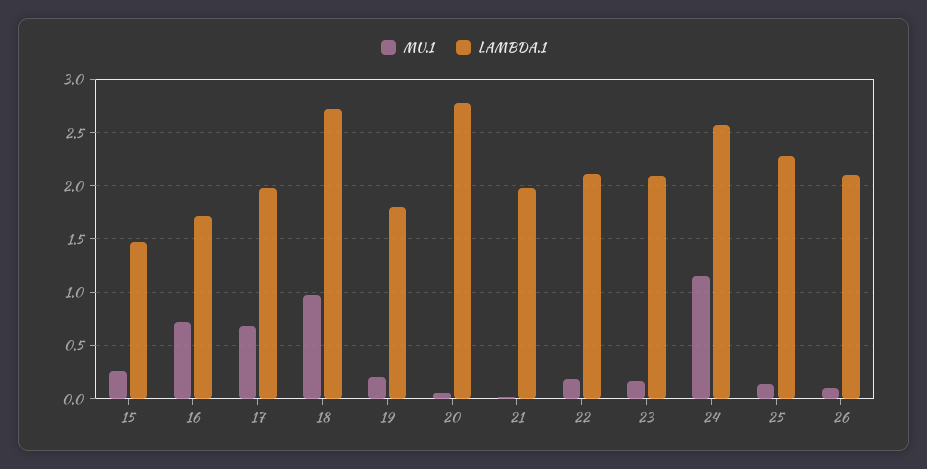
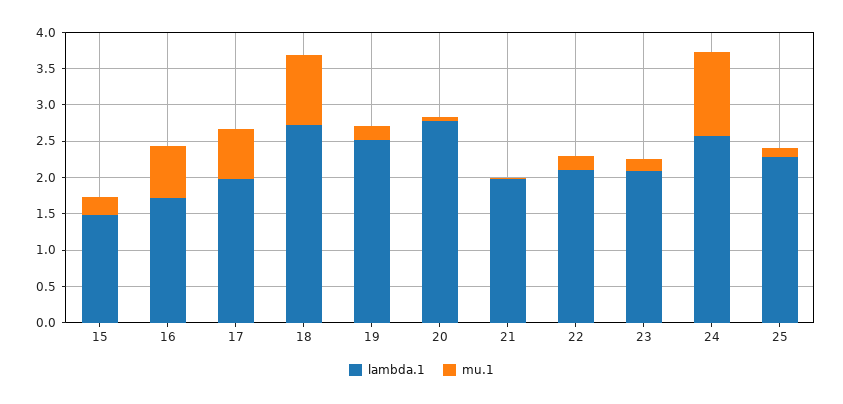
  {
    "MU.1": {
      "15": 0.3,
      "16": 0.7,
      "17": 0.7,
      "18": 1,
      "19": 0.2,
      "20": 0.1,
      "21": 0,
      "22": 0.2,
      "23": 0.2,
      "24": 1.2,
-     "25": 0.1,
+     "25": 0.1
-     "26": 0.1
    },
    "LAMBDA.1": {
      "15": 1.5,
      "16": 1.7,
      "17": 2,
      "18": 2.7,
-     "19": 1.8,
+     "19": 2.5,
      "20": 2.8,
      "21": 2,
      "22": 2.1,
      "23": 2.1,
      "24": 2.6,
-     "25": 2.3,
+     "25": 2.3
-     "26": 2.1
    }
  }

